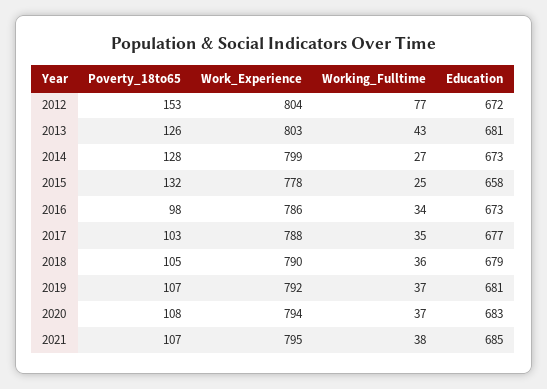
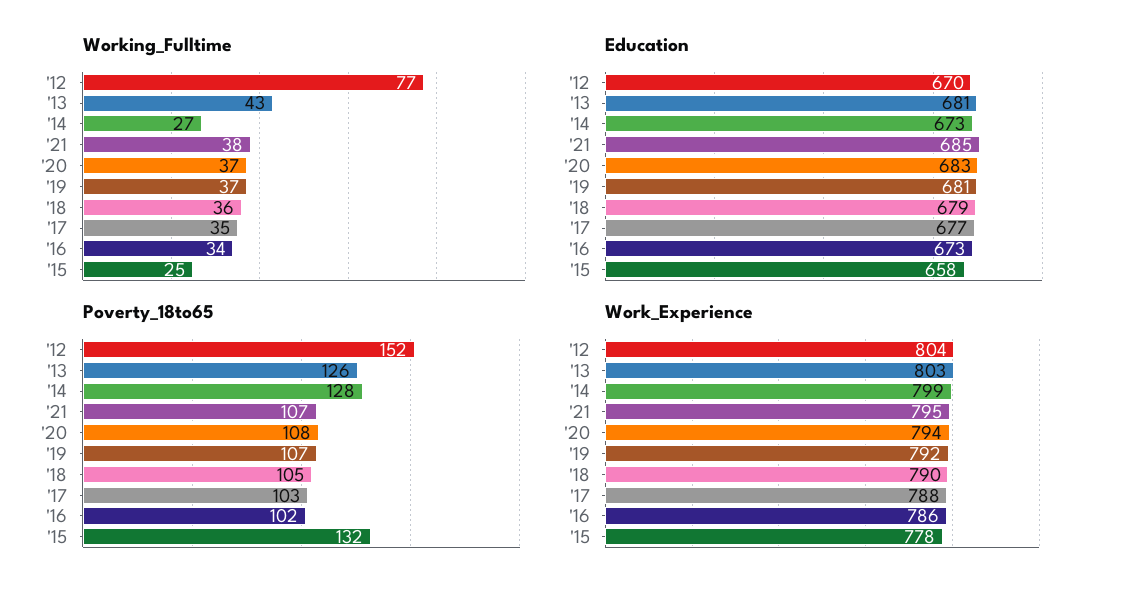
  {
    "Poverty_18to65": {
-     "2012": 153,
+     "2012": 152,
      "2013": 126,
      "2014": 128,
      "2015": 132,
-     "2016": 98,
+     "2016": 102,
      "2017": 103,
      "2018": 105,
      "2019": 107,
      "2020": 108,
      "2021": 107
    },
    "Work_Experience": {
      "2012": 804,
      "2013": 803,
      "2014": 799,
      "2015": 778,
      "2016": 786,
      "2017": 788,
      "2018": 790,
      "2019": 792,
      "2020": 794,
      "2021": 795
    },
    "Working_Fulltime": {
      "2012": 77,
      "2013": 43,
      "2014": 27,
      "2015": 25,
      "2016": 34,
      "2017": 35,
      "2018": 36,
      "2019": 37,
      "2020": 37,
      "2021": 38
    },
    "Education": {
-     "2012": 672,
+     "2012": 670,
      "2013": 681,
      "2014": 673,
      "2015": 658,
      "2016": 673,
      "2017": 677,
      "2018": 679,
      "2019": 681,
      "2020": 683,
      "2021": 685
    }
  }

